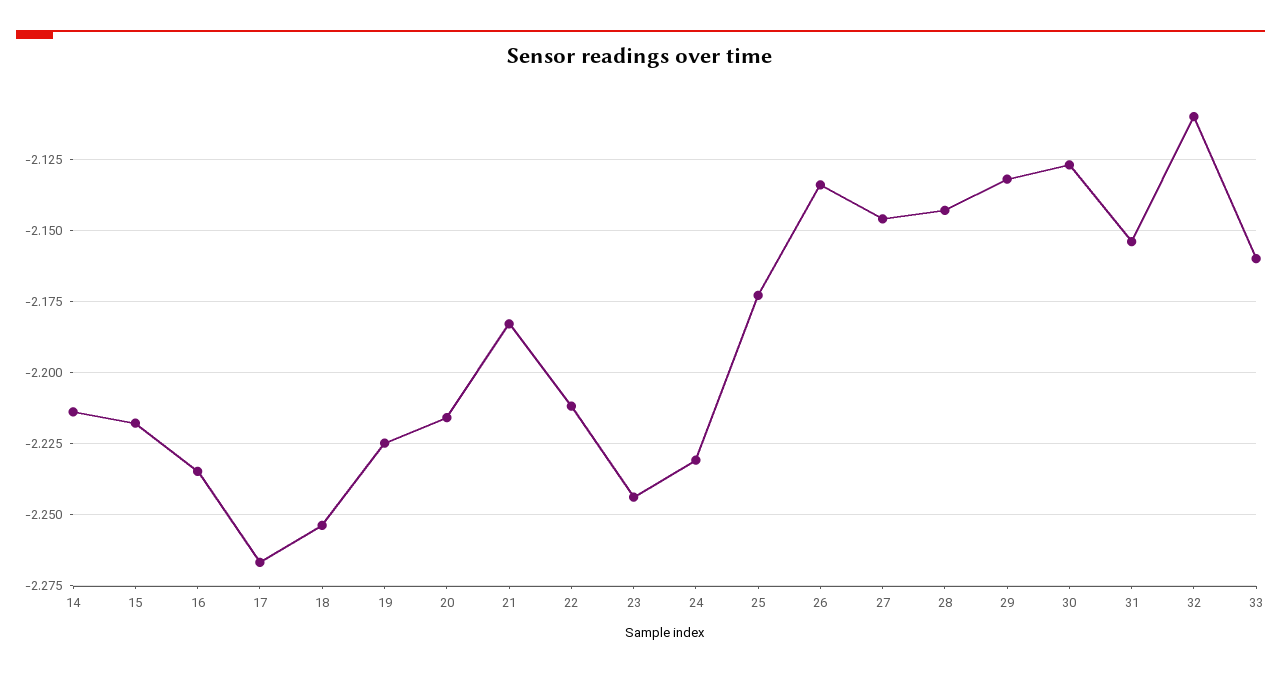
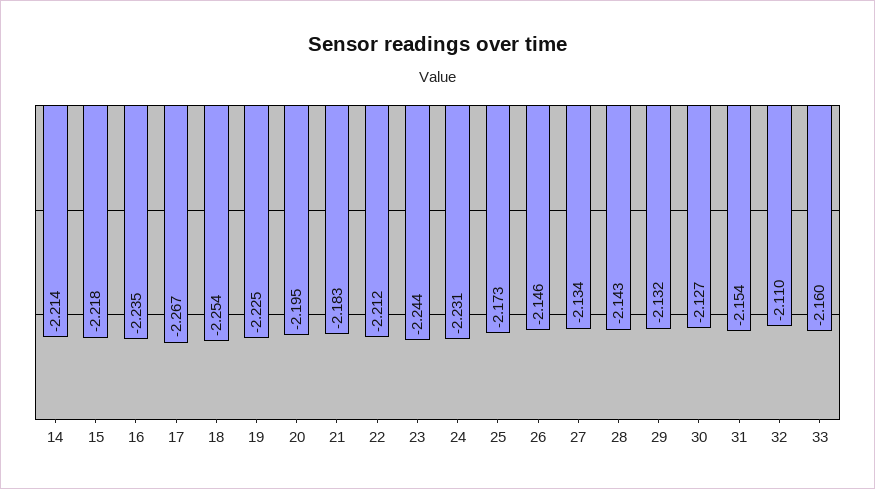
  {
    "14": -2.214,
    "15": -2.218,
    "16": -2.235,
    "17": -2.267,
    "18": -2.254,
    "19": -2.225,
-   "20": -2.215,
+   "20": -2.195,
    "21": -2.183,
    "22": -2.212,
    "23": -2.244,
    "24": -2.231,
    "25": -2.173,
-   "26": -2.135,
+   "26": -2.146,
-   "27": -2.145,
+   "27": -2.134,
    "28": -2.143,
    "29": -2.132,
    "30": -2.127,
    "31": -2.154,
    "32": -2.11,
    "33": -2.16
  }

